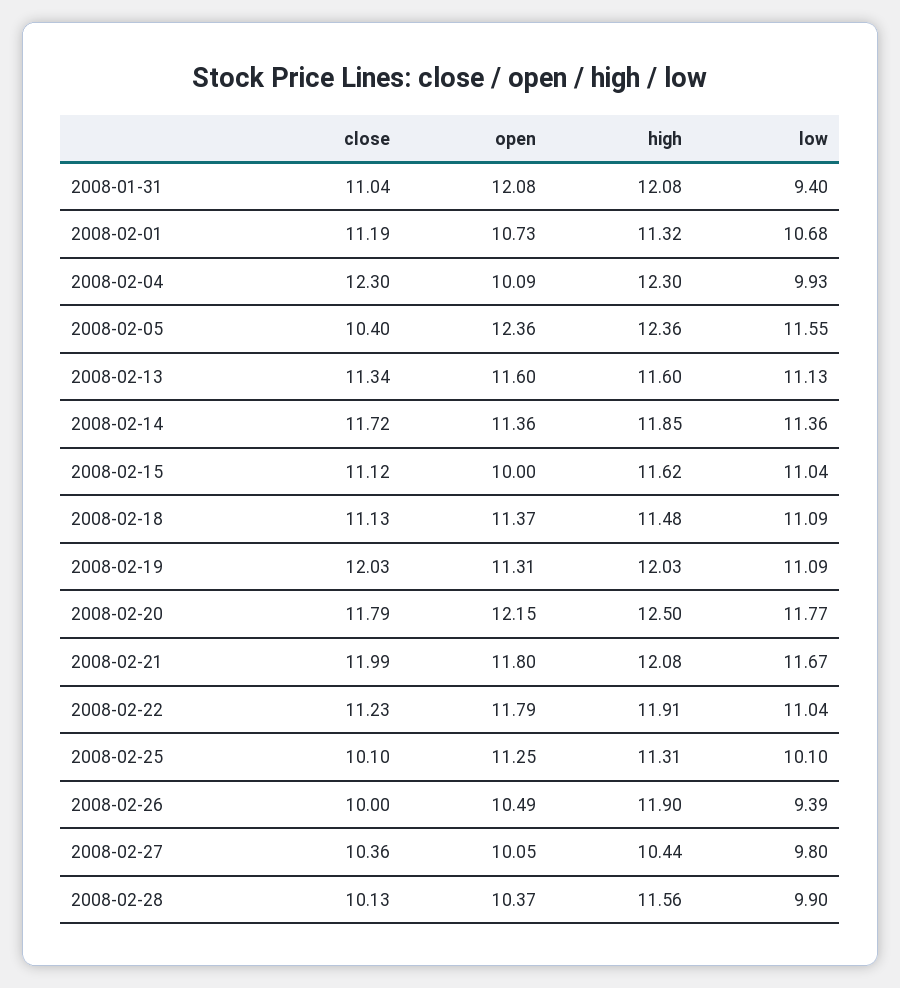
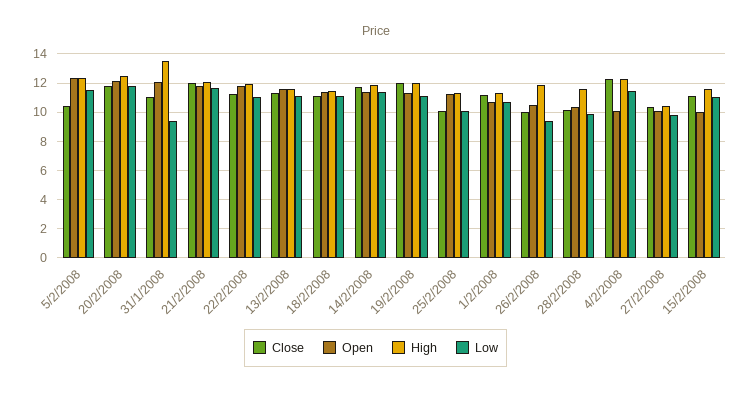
  {
    "close": {
      "2008-01-31": 11.04,
      "2008-02-01": 11.19,
      "2008-02-04": 12.3,
      "2008-02-05": 10.4,
      "2008-02-13": 11.34,
      "2008-02-14": 11.72,
      "2008-02-15": 11.12,
      "2008-02-18": 11.13,
      "2008-02-19": 12.03,
      "2008-02-20": 11.79,
      "2008-02-21": 11.99,
      "2008-02-22": 11.23,
      "2008-02-25": 10.1,
      "2008-02-26": 10,
      "2008-02-27": 10.36,
      "2008-02-28": 10.13
    },
    "open": {
      "2008-01-31": 12.08,
      "2008-02-01": 10.73,
      "2008-02-04": 10.09,
      "2008-02-05": 12.36,
      "2008-02-13": 11.6,
      "2008-02-14": 11.36,
      "2008-02-15": 10,
      "2008-02-18": 11.37,
      "2008-02-19": 11.31,
      "2008-02-20": 12.15,
      "2008-02-21": 11.8,
      "2008-02-22": 11.79,
      "2008-02-25": 11.25,
      "2008-02-26": 10.49,
      "2008-02-27": 10.05,
      "2008-02-28": 10.37
    },
    "high": {
-     "2008-01-31": 12.08,
+     "2008-01-31": 13.5,
      "2008-02-01": 11.32,
      "2008-02-04": 12.3,
      "2008-02-05": 12.36,
      "2008-02-13": 11.6,
      "2008-02-14": 11.85,
      "2008-02-15": 11.62,
      "2008-02-18": 11.48,
      "2008-02-19": 12.03,
      "2008-02-20": 12.5,
      "2008-02-21": 12.08,
      "2008-02-22": 11.91,
      "2008-02-25": 11.31,
      "2008-02-26": 11.9,
      "2008-02-27": 10.44,
      "2008-02-28": 11.56
    },
    "low": {
      "2008-01-31": 9.4,
      "2008-02-01": 10.68,
-     "2008-02-04": 9.93,
+     "2008-02-04": 11.5,
      "2008-02-05": 11.55,
      "2008-02-13": 11.13,
      "2008-02-14": 11.36,
      "2008-02-15": 11.04,
      "2008-02-18": 11.09,
      "2008-02-19": 11.09,
      "2008-02-20": 11.77,
      "2008-02-21": 11.67,
      "2008-02-22": 11.04,
      "2008-02-25": 10.1,
      "2008-02-26": 9.39,
      "2008-02-27": 9.8,
      "2008-02-28": 9.9
    }
  }

